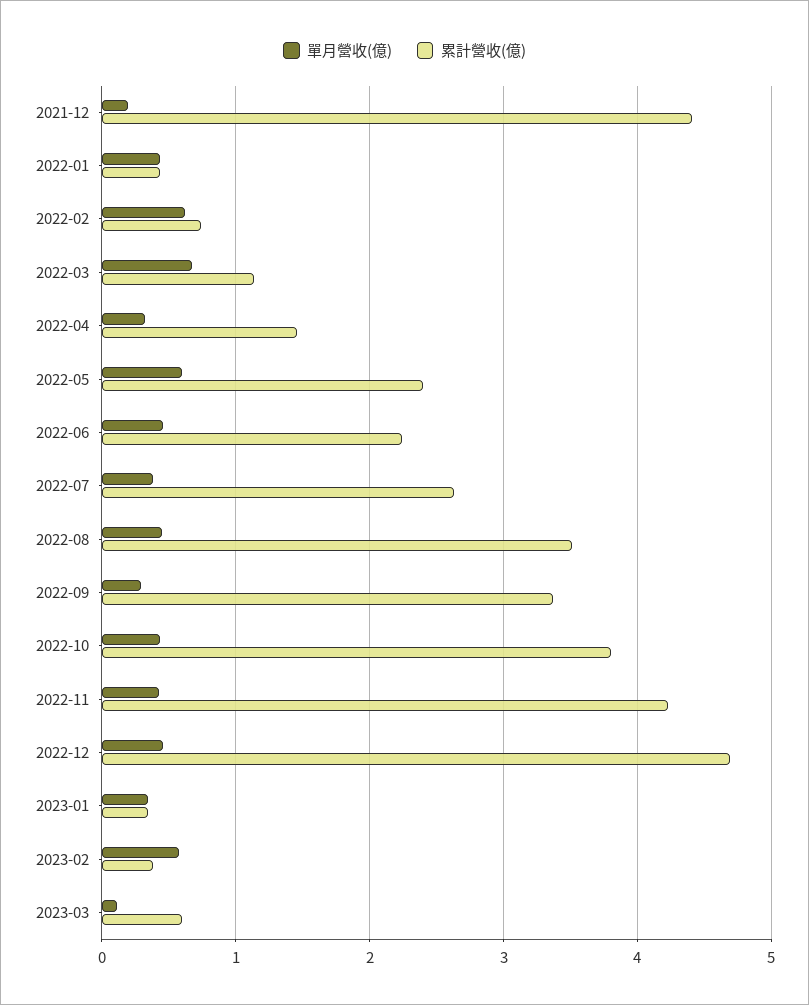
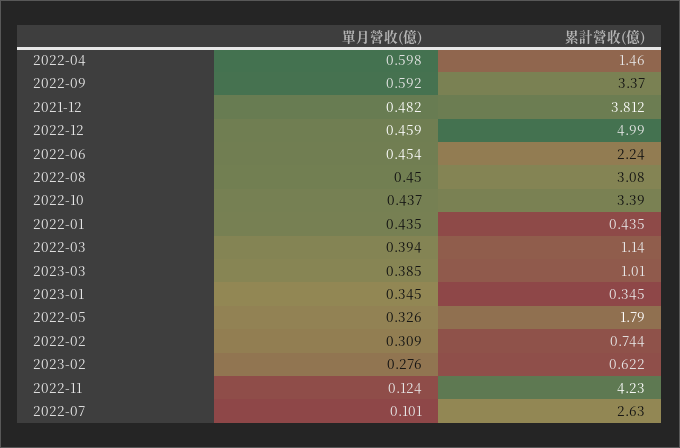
  {
    "單月營收(億)": {
-     "2021-12": 0.2,
+     "2021-12": 0.482,
      "2022-01": 0.435,
-     "2022-02": 0.6,
+     "2022-02": 0.309,
-     "2022-03": 0.7,
+     "2022-03": 0.394,
-     "2022-04": 0.3,
+     "2022-04": 0.598,
-     "2022-05": 0.6,
+     "2022-05": 0.326,
      "2022-06": 0.454,
-     "2022-07": 0.4,
+     "2022-07": 0.101,
      "2022-08": 0.45,
-     "2022-09": 0.3,
+     "2022-09": 0.592,
      "2022-10": 0.437,
-     "2022-11": 0.4,
+     "2022-11": 0.124,
      "2022-12": 0.459,
      "2023-01": 0.345,
-     "2023-02": 0.6,
+     "2023-02": 0.276,
-     "2023-03": 0.1
+     "2023-03": 0.385
    },
    "累計營收(億)": {
-     "2021-12": 4.4,
+     "2021-12": 3.812,
      "2022-01": 0.435,
      "2022-02": 0.744,
      "2022-03": 1.14,
      "2022-04": 1.46,
-     "2022-05": 2.4,
+     "2022-05": 1.79,
      "2022-06": 2.24,
      "2022-07": 2.63,
-     "2022-08": 3.5,
+     "2022-08": 3.08,
      "2022-09": 3.37,
-     "2022-10": 3.8,
+     "2022-10": 3.39,
      "2022-11": 4.23,
-     "2022-12": 4.7,
+     "2022-12": 4.99,
      "2023-01": 0.345,
-     "2023-02": 0.4,
+     "2023-02": 0.622,
-     "2023-03": 0.6
+     "2023-03": 1.01
    }
  }

